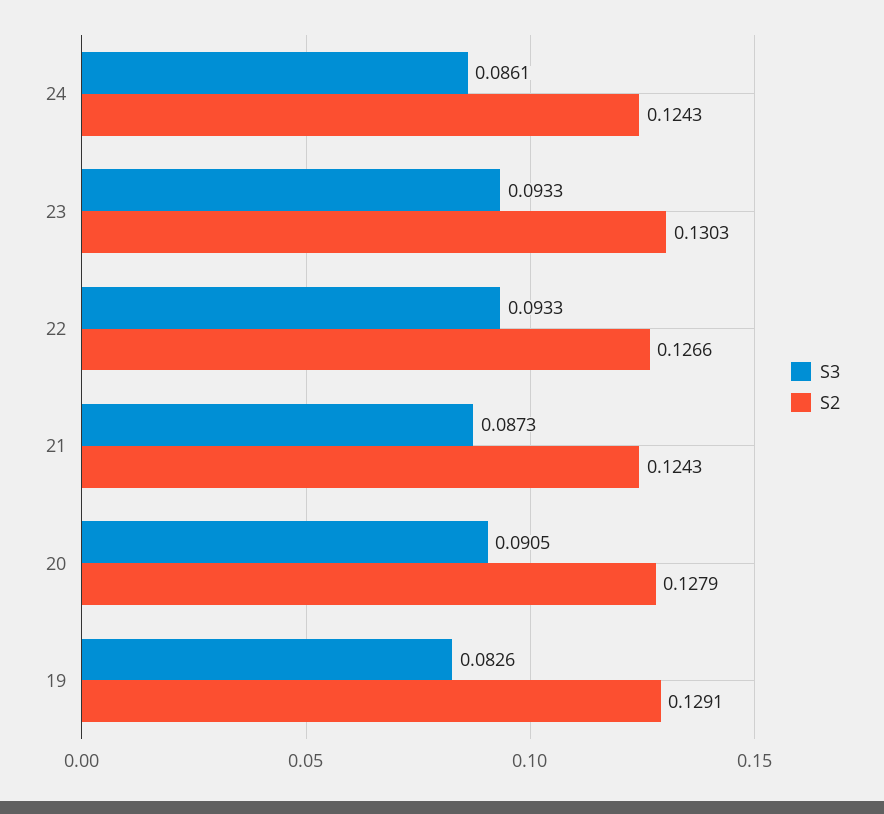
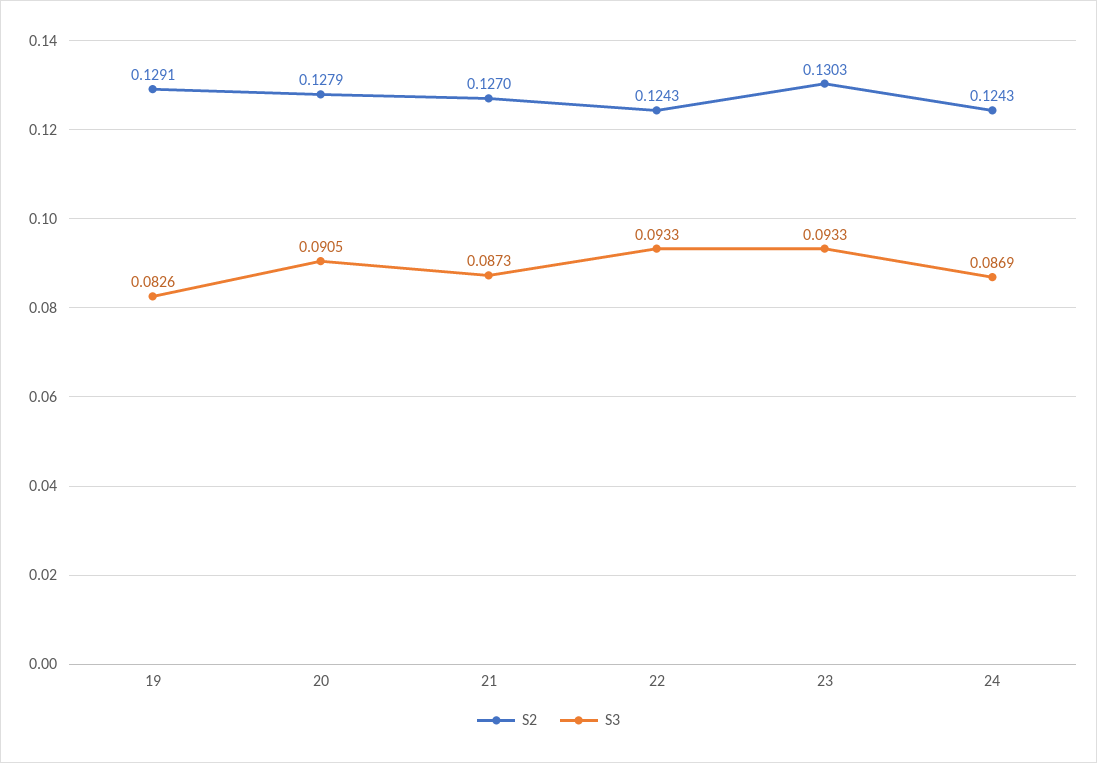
  {
    "S3": {
-     "24": 0.0861,
+     "24": 0.0869,
      "23": 0.0933,
      "22": 0.0933,
      "21": 0.0873,
      "20": 0.0905,
      "19": 0.0826
    },
    "S2": {
      "24": 0.1243,
      "23": 0.1303,
-     "22": 0.1266,
+     "22": 0.1243,
-     "21": 0.1243,
+     "21": 0.127,
      "20": 0.1279,
      "19": 0.1291
    }
  }

